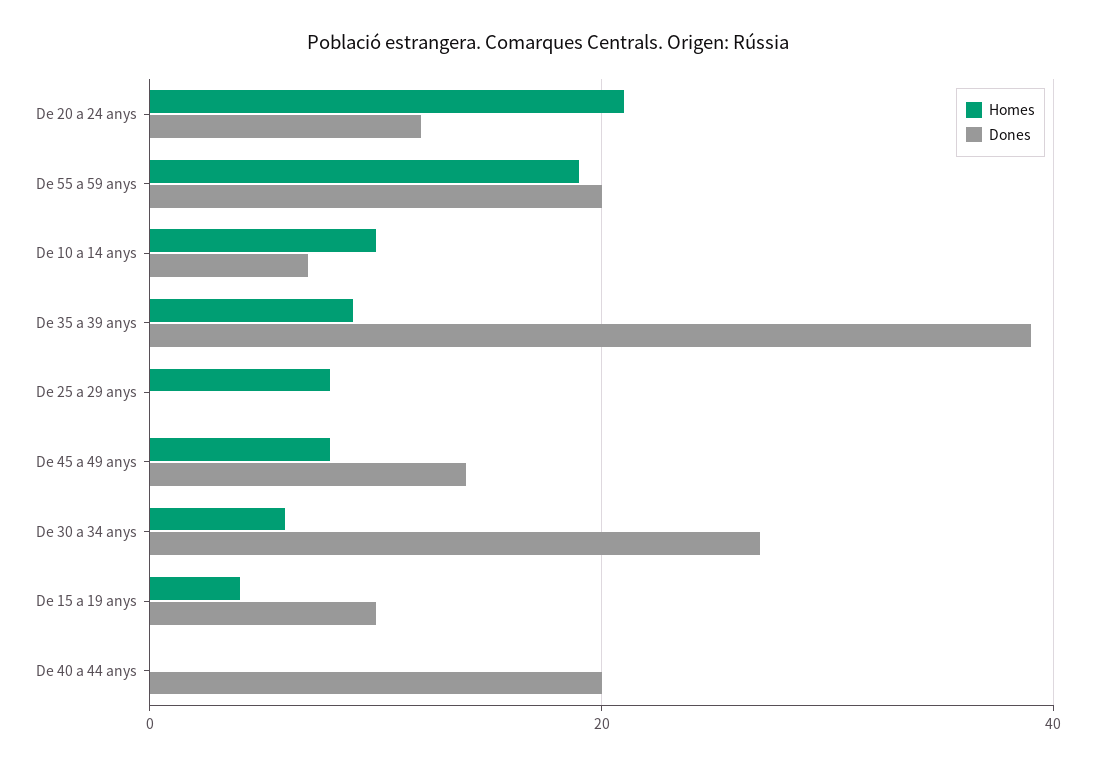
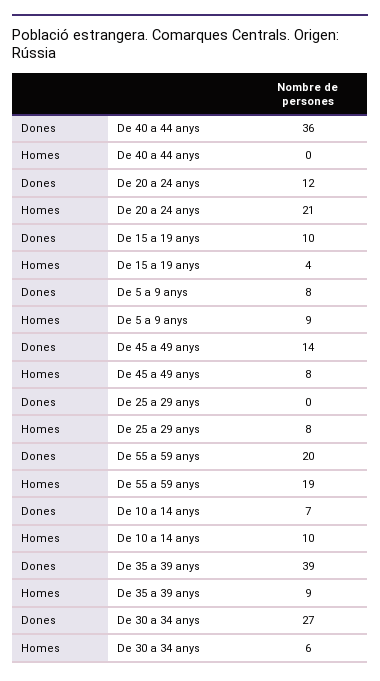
  {
    "Homes": {
      "De 20 a 24 anys": 21,
      "De 55 a 59 anys": 19,
      "De 10 a 14 anys": 10,
      "De 35 a 39 anys": 9,
      "De 25 a 29 anys": 8,
      "De 45 a 49 anys": 8,
      "De 30 a 34 anys": 6,
      "De 15 a 19 anys": 4,
-     "De 40 a 44 anys": 0
+     "De 40 a 44 anys": 0,
+     "De 5 a 9 anys": 9
    },
    "Dones": {
      "De 20 a 24 anys": 12,
      "De 55 a 59 anys": 20,
      "De 10 a 14 anys": 7,
      "De 35 a 39 anys": 39,
      "De 25 a 29 anys": 0,
      "De 45 a 49 anys": 14,
      "De 30 a 34 anys": 27,
      "De 15 a 19 anys": 10,
-     "De 40 a 44 anys": 20
+     "De 40 a 44 anys": 36,
+     "De 5 a 9 anys": 8
    }
  }

